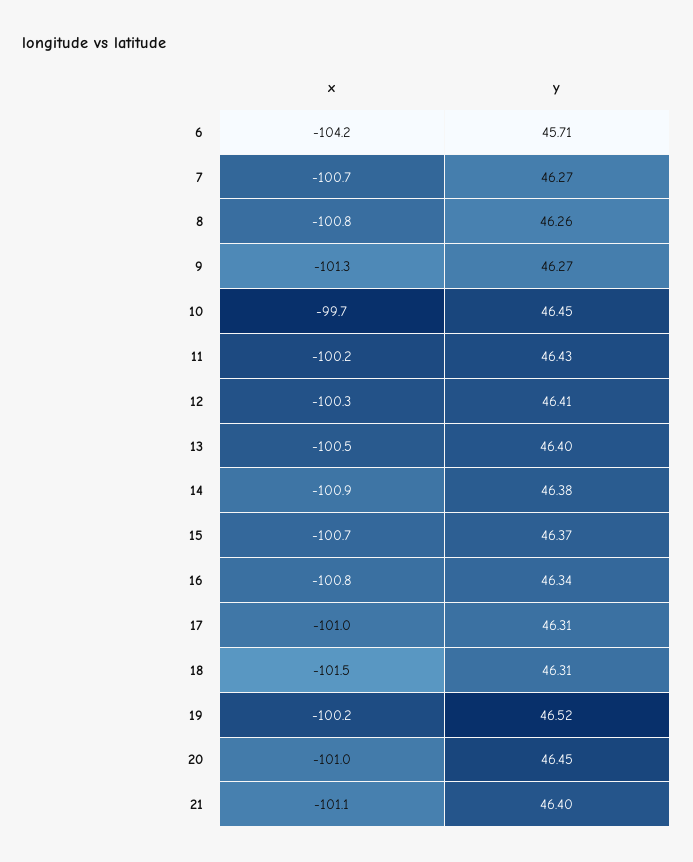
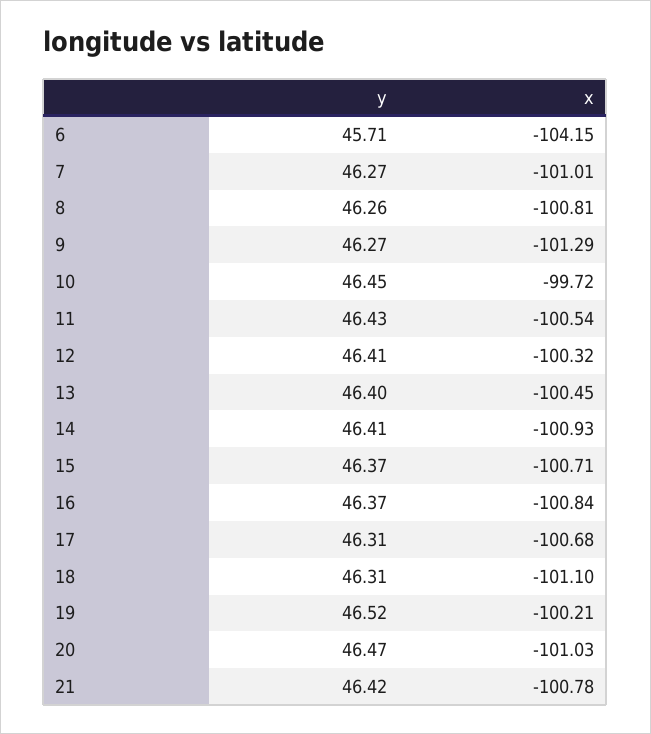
  {
    "x": {
      "6": -104.15,
-     "7": -100.7,
+     "7": -101.01,
      "8": -100.81,
      "9": -101.29,
      "10": -99.72,
-     "11": -100.2,
+     "11": -100.54,
      "12": -100.32,
      "13": -100.45,
      "14": -100.93,
      "15": -100.71,
      "16": -100.84,
-     "17": -101,
+     "17": -100.68,
-     "18": -101.5,
+     "18": -101.1,
      "19": -100.21,
      "20": -101.03,
-     "21": -101.1
+     "21": -100.78
    },
    "y": {
      "6": 45.71,
      "7": 46.27,
      "8": 46.26,
      "9": 46.27,
      "10": 46.45,
      "11": 46.43,
      "12": 46.41,
      "13": 46.4,
-     "14": 46.38,
+     "14": 46.41,
      "15": 46.37,
-     "16": 46.34,
+     "16": 46.37,
      "17": 46.31,
      "18": 46.31,
      "19": 46.52,
-     "20": 46.45,
+     "20": 46.47,
-     "21": 46.4
+     "21": 46.42
    }
  }

